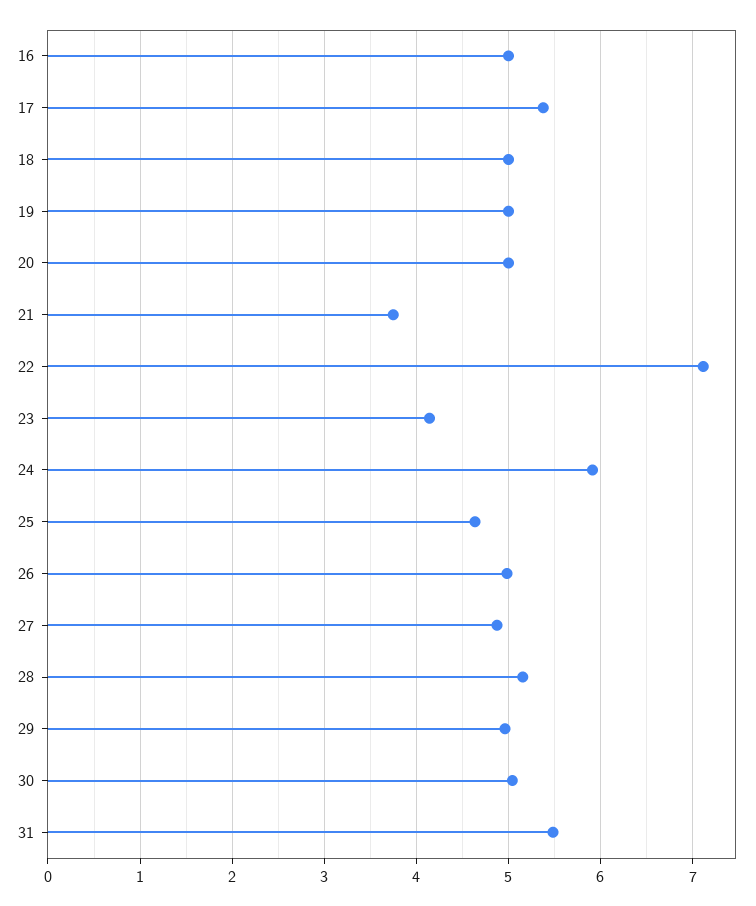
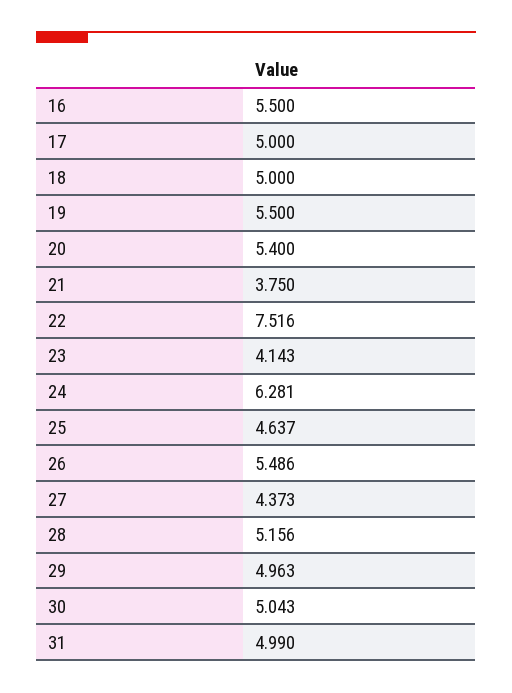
  {
-   "16": 5,
+   "16": 5.5,
-   "17": 5.4,
+   "17": 5,
    "18": 5,
-   "19": 5,
+   "19": 5.5,
-   "20": 5,
+   "20": 5.4,
    "21": 3.75,
-   "22": 7.1,
+   "22": 7.516,
    "23": 4.143,
-   "24": 5.9,
+   "24": 6.281,
    "25": 4.637,
-   "26": 5,
+   "26": 5.486,
-   "27": 4.9,
+   "27": 4.373,
    "28": 5.156,
    "29": 4.963,
    "30": 5.043,
-   "31": 5.5
+   "31": 4.99
  }

